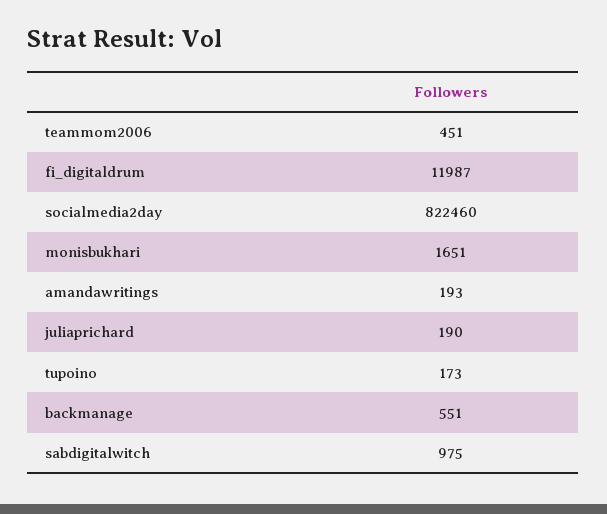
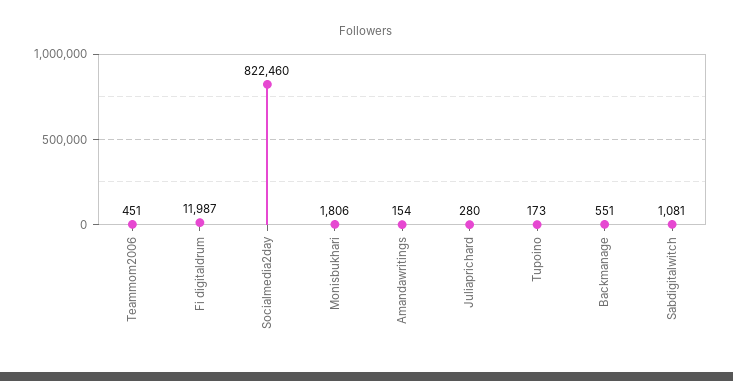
  {
    "teammom2006": 451,
    "fi_digitaldrum": 11987,
    "socialmedia2day": 822460,
-   "monisbukhari": 1651,
+   "monisbukhari": 1806,
-   "amandawritings": 193,
+   "amandawritings": 154,
-   "juliaprichard": 190,
+   "juliaprichard": 280,
    "tupoino": 173,
    "backmanage": 551,
-   "sabdigitalwitch": 975
+   "sabdigitalwitch": 1081
  }

